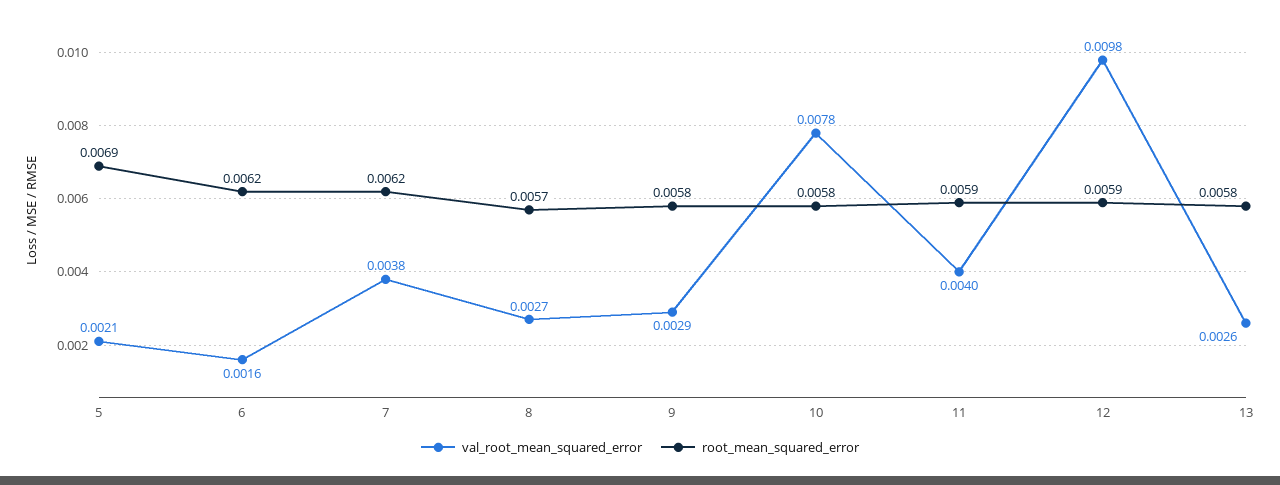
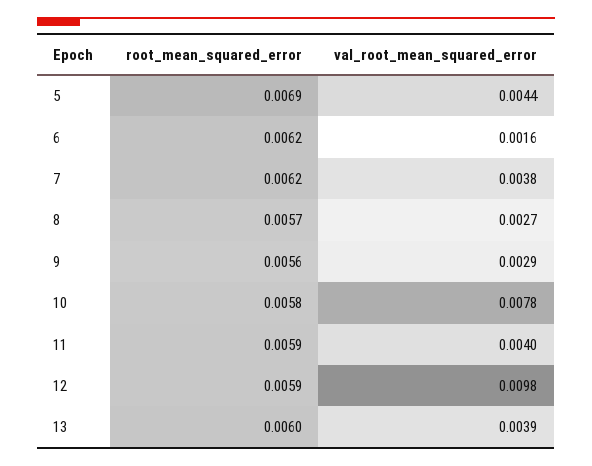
  {
    "val_root_mean_squared_error": {
-     "5": 0.0021,
+     "5": 0.0044,
      "6": 0.0016,
      "7": 0.0038,
      "8": 0.0027,
      "9": 0.0029,
      "10": 0.0078,
      "11": 0.004,
      "12": 0.0098,
-     "13": 0.0026
+     "13": 0.0039
    },
    "root_mean_squared_error": {
      "5": 0.0069,
      "6": 0.0062,
      "7": 0.0062,
      "8": 0.0057,
-     "9": 0.0058,
+     "9": 0.0056,
      "10": 0.0058,
      "11": 0.0059,
      "12": 0.0059,
-     "13": 0.0058
+     "13": 0.006
    }
  }

